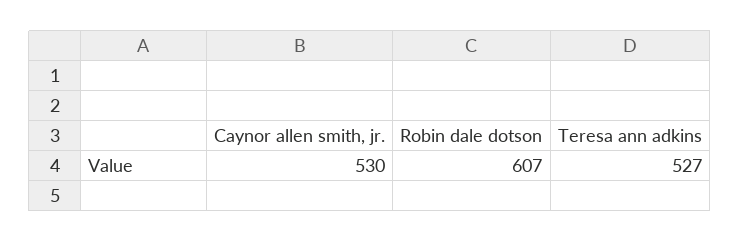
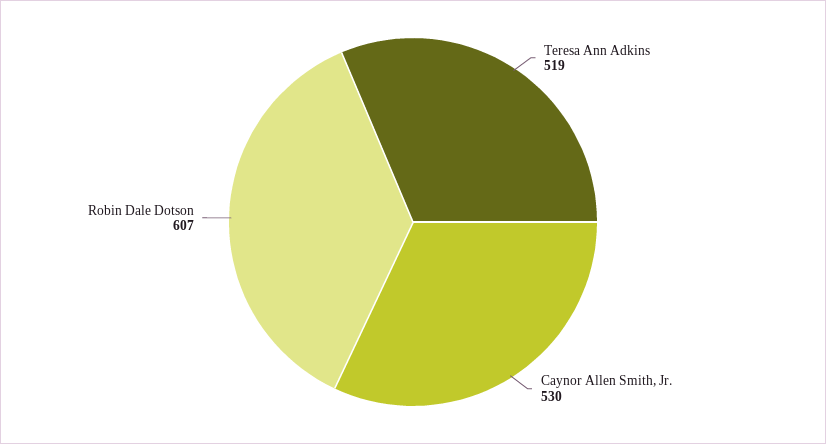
  {
    "Caynor allen smith, jr.": 530,
    "Robin dale dotson": 607,
-   "Teresa ann adkins": 527
+   "Teresa ann adkins": 519
  }

